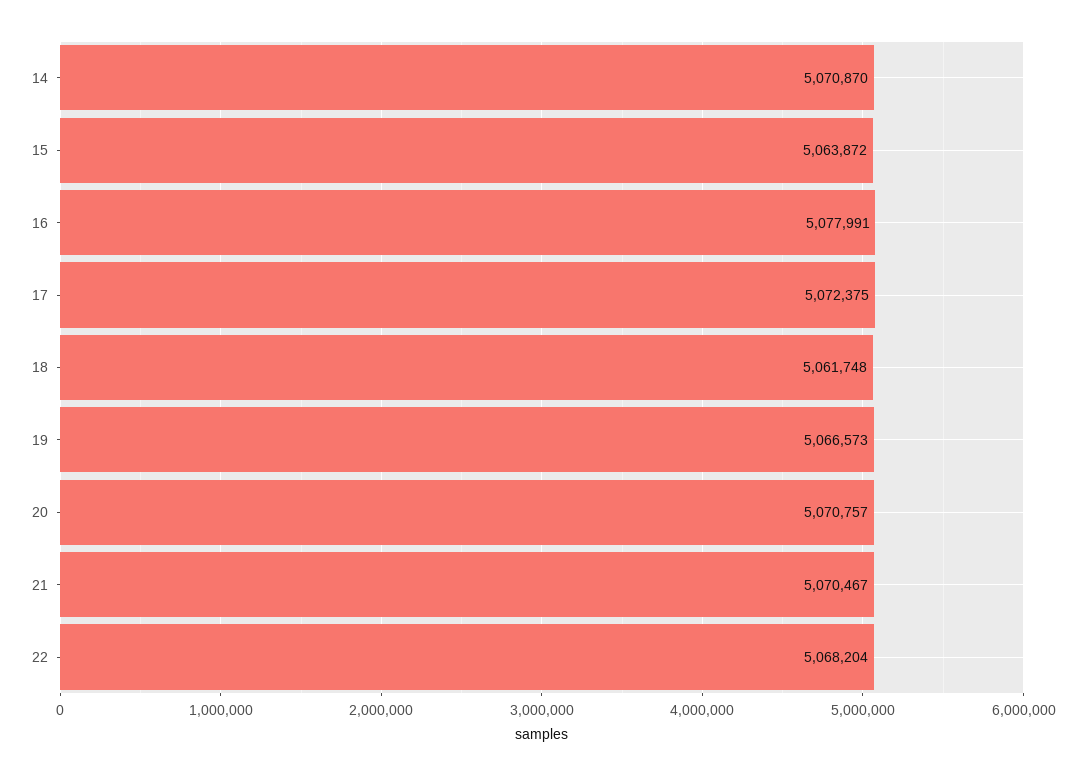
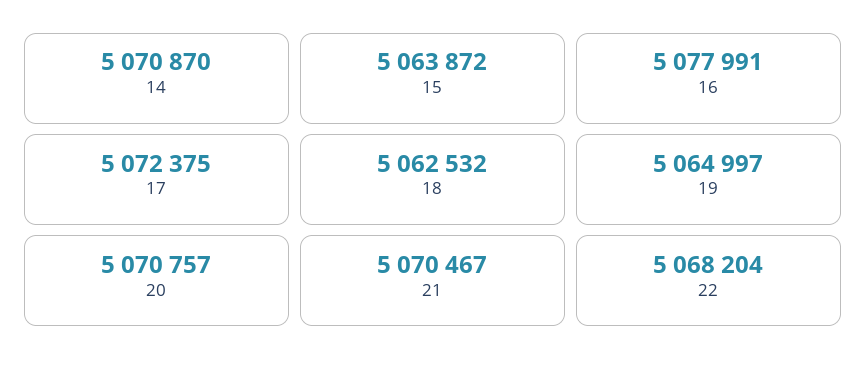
  {
    "14": 5070870,
    "15": 5063872,
    "16": 5077991,
    "17": 5072375,
-   "18": 5061748,
+   "18": 5062532,
-   "19": 5066573,
+   "19": 5064997,
    "20": 5070757,
    "21": 5070467,
    "22": 5068204
  }

